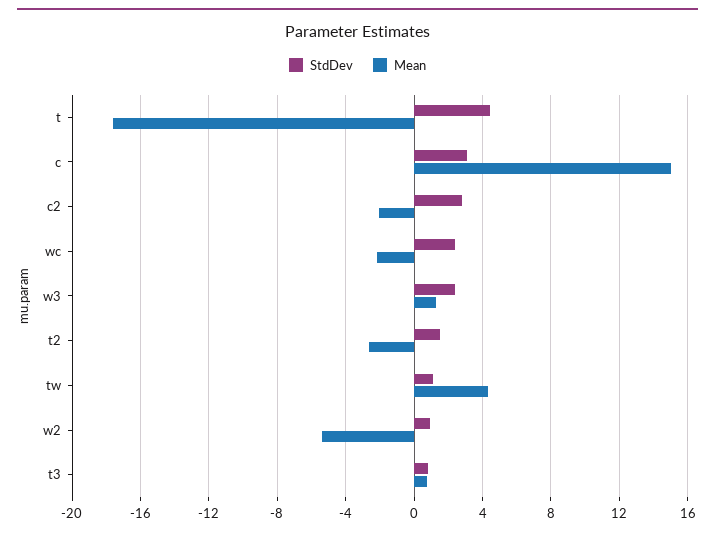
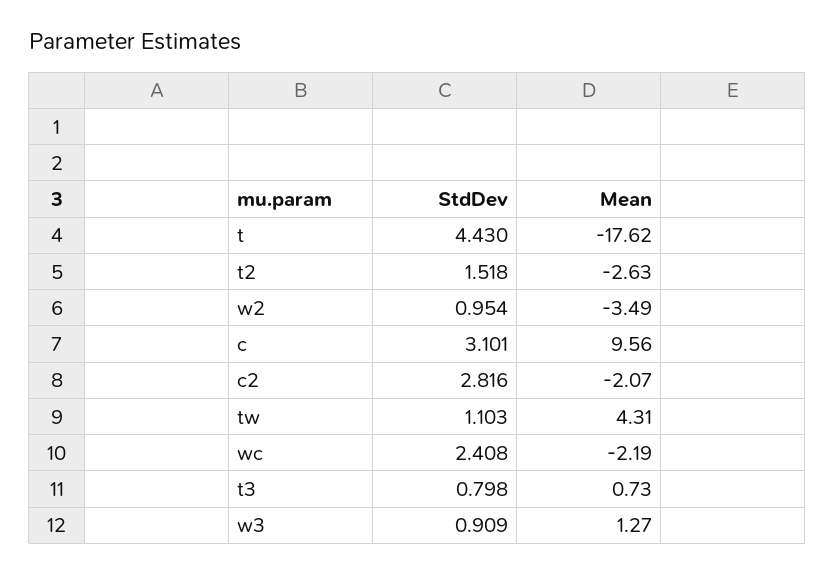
  {
    "StdDev": {
      "t": 4.43,
      "c": 3.101,
      "c2": 2.816,
      "wc": 2.408,
-     "w3": 2.5,
+     "w3": 0.909,
      "t2": 1.518,
      "tw": 1.103,
      "w2": 0.954,
      "t3": 0.798
    },
    "Mean": {
      "t": -17.62,
-     "c": 15,
+     "c": 9.56,
      "c2": -2.07,
      "wc": -2.19,
      "w3": 1.27,
      "t2": -2.63,
      "tw": 4.31,
-     "w2": -5.5,
+     "w2": -3.49,
      "t3": 0.73
    }
  }

